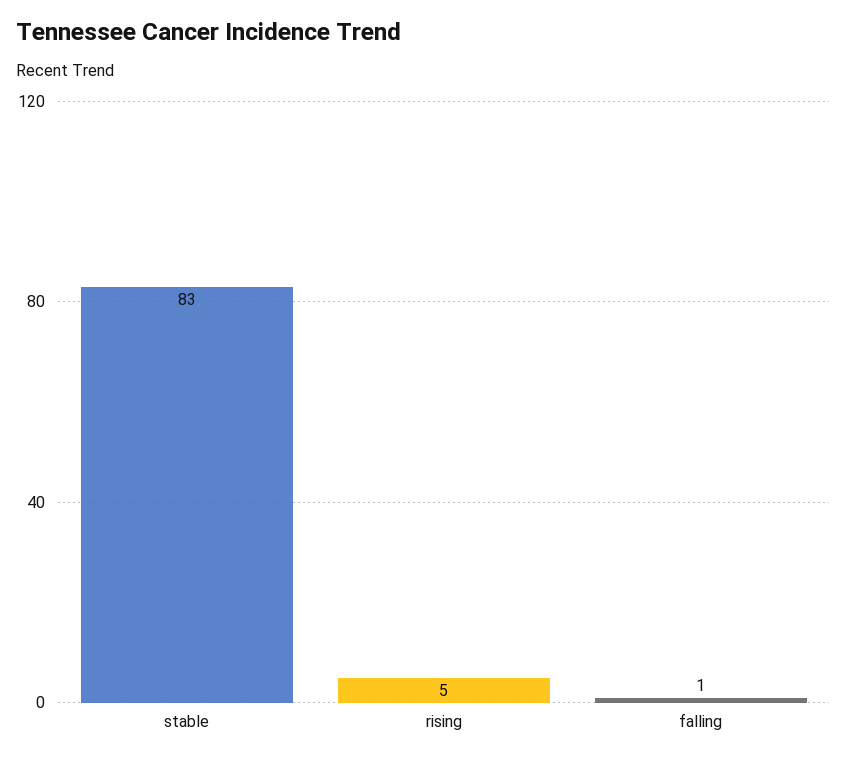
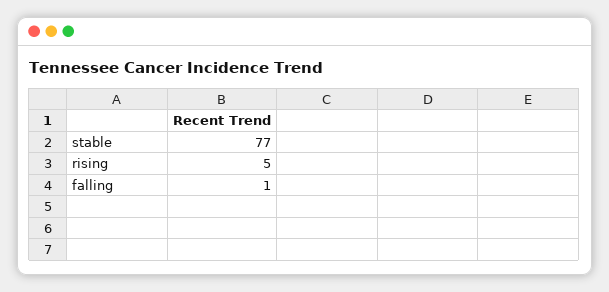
  {
-   "stable": 83,
+   "stable": 77,
    "rising": 5,
    "falling": 1
  }

